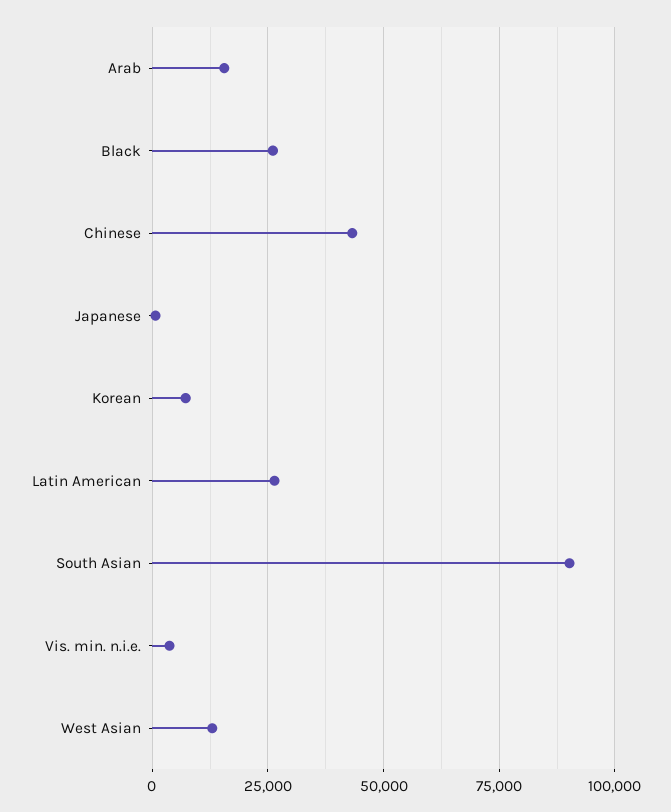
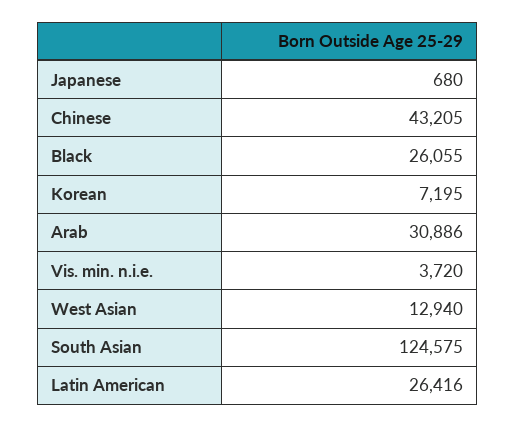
  {
-   "Arab": 15000,
+   "Arab": 30886,
    "Black": 26055,
    "Chinese": 43205,
    "Japanese": 680,
    "Korean": 7195,
    "Latin American": 26416,
-   "South Asian": 90000,
+   "South Asian": 124575,
    "Vis. min. n.i.e.": 3720,
    "West Asian": 12940
  }

